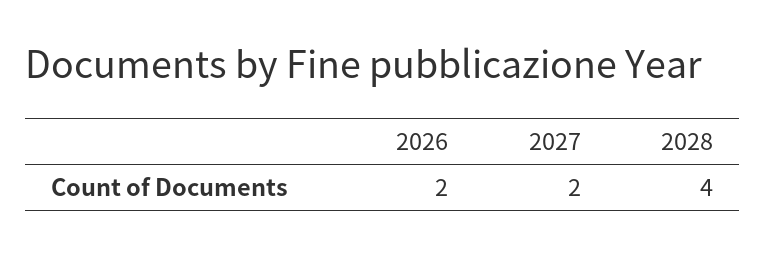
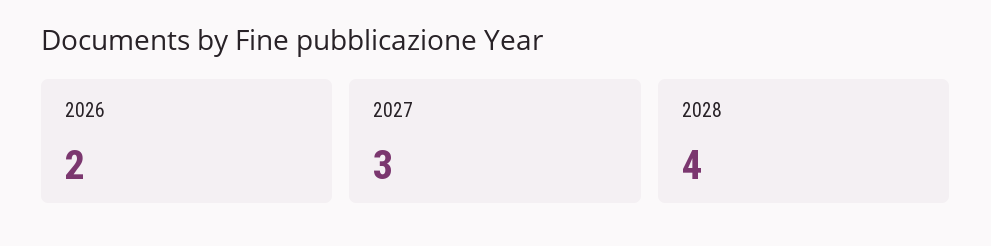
  {
    "2026": 2,
-   "2027": 2,
+   "2027": 3,
    "2028": 4
  }

